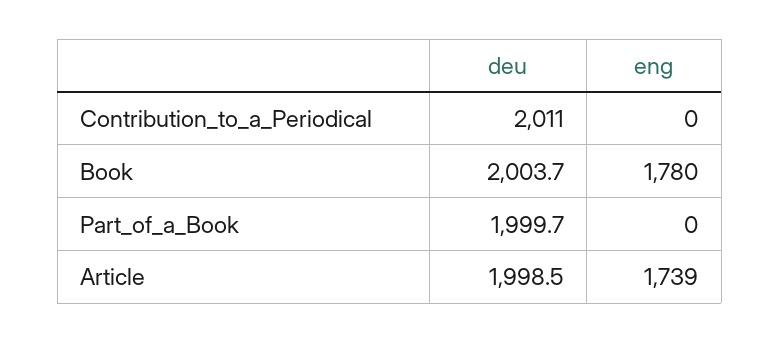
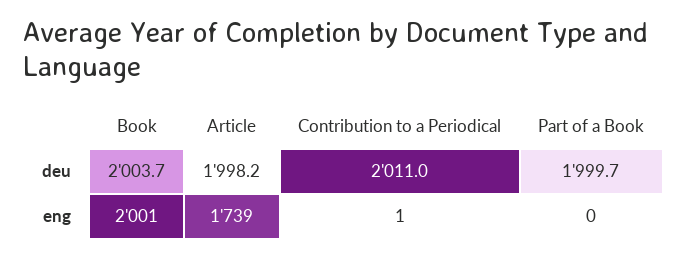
  {
    "deu": {
      "Contribution_to_a_Periodical": 2011,
      "Book": 2003.7,
      "Part_of_a_Book": 1999.7,
-     "Article": 1998.5
+     "Article": 1998.2
    },
    "eng": {
-     "Contribution_to_a_Periodical": 0,
+     "Contribution_to_a_Periodical": 1,
-     "Book": 1780,
+     "Book": 2001,
      "Part_of_a_Book": 0,
      "Article": 1739
    }
  }

